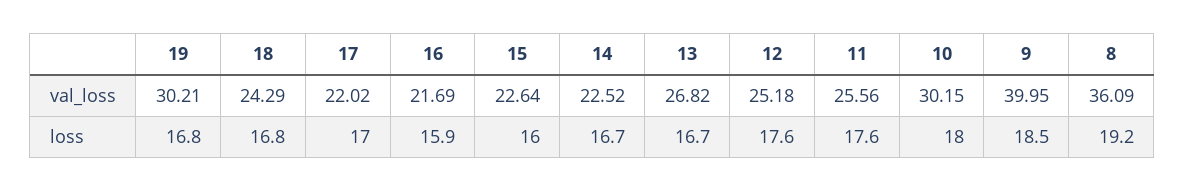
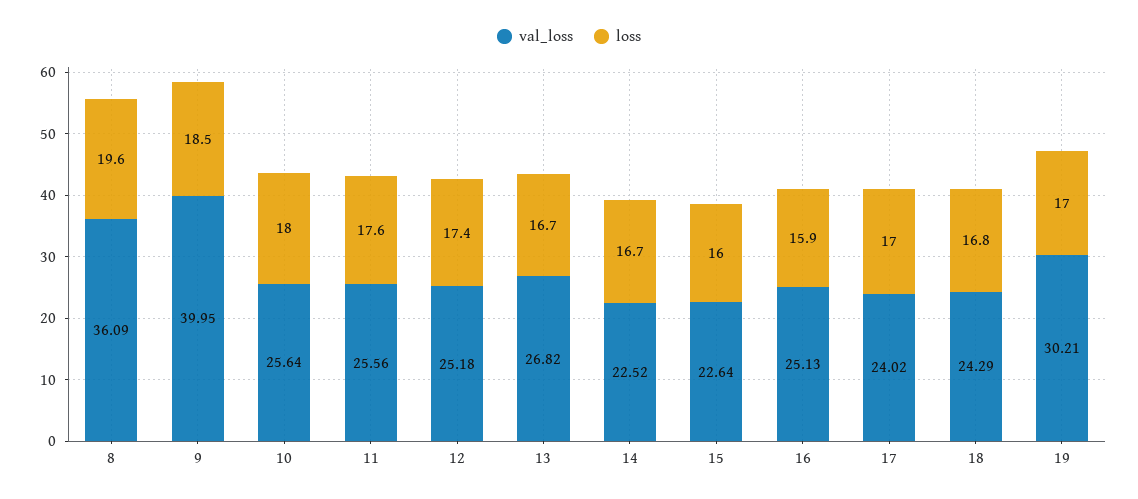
  {
    "val_loss": {
      "19": 30.21,
      "18": 24.29,
-     "17": 22.02,
+     "17": 24.02,
-     "16": 21.69,
+     "16": 25.13,
      "15": 22.64,
      "14": 22.52,
      "13": 26.82,
      "12": 25.18,
      "11": 25.56,
-     "10": 30.15,
+     "10": 25.64,
      "9": 39.95,
      "8": 36.09
    },
    "loss": {
-     "19": 16.8,
+     "19": 17,
      "18": 16.8,
      "17": 17,
      "16": 15.9,
      "15": 16,
      "14": 16.7,
      "13": 16.7,
-     "12": 17.6,
+     "12": 17.4,
      "11": 17.6,
      "10": 18,
      "9": 18.5,
-     "8": 19.2
+     "8": 19.6
    }
  }

